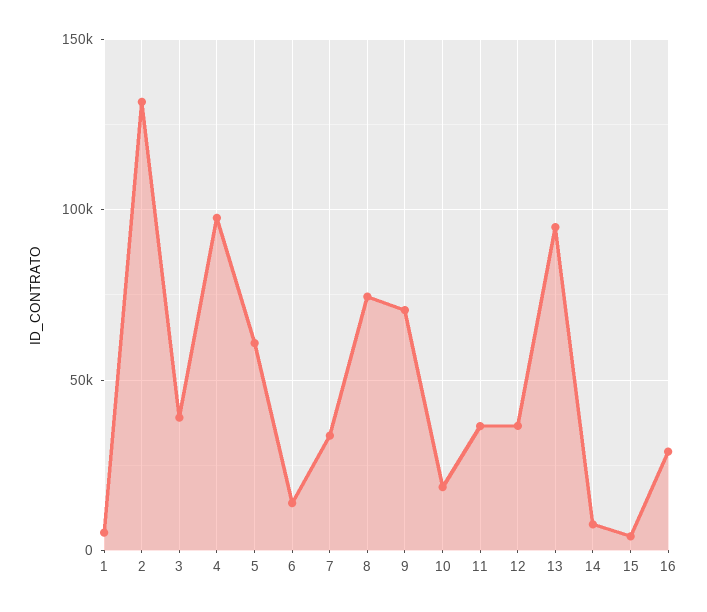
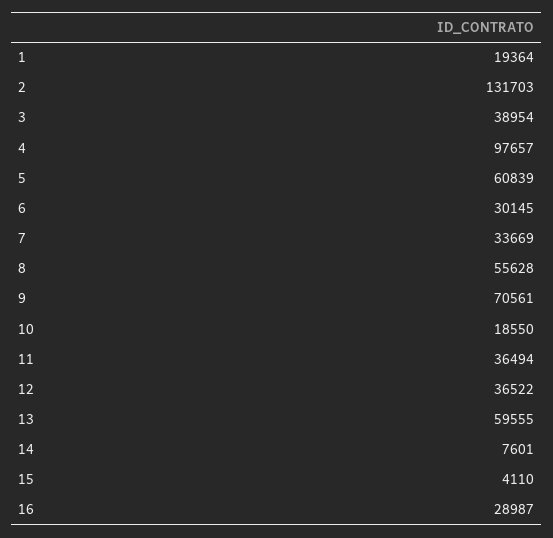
  {
-   "1": 5000,
+   "1": 19364,
    "2": 131703,
    "3": 38954,
    "4": 97657,
    "5": 60839,
-   "6": 15000,
+   "6": 30145,
    "7": 33669,
-   "8": 75000,
+   "8": 55628,
    "9": 70561,
    "10": 18550,
    "11": 36494,
    "12": 36522,
-   "13": 95000,
+   "13": 59555,
    "14": 7601,
    "15": 4110,
    "16": 28987
  }

